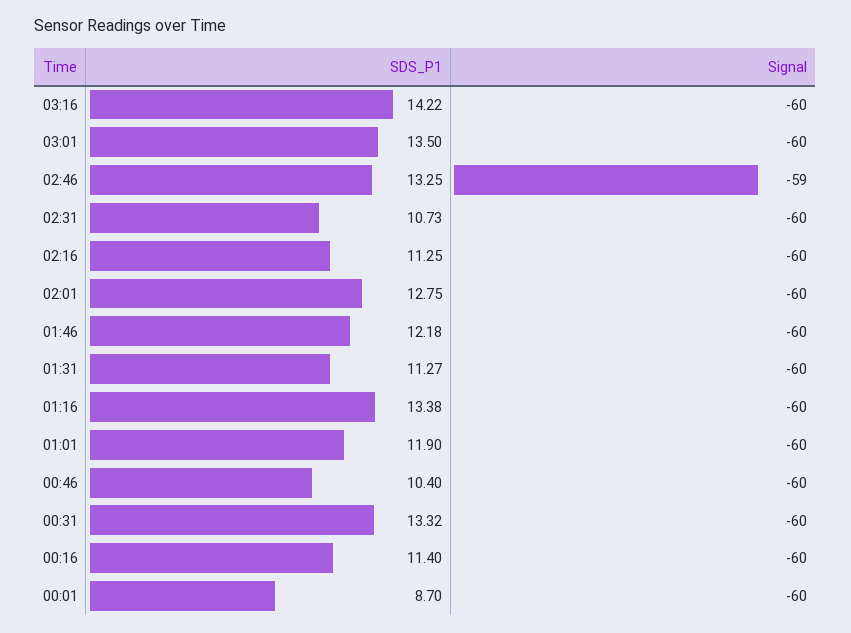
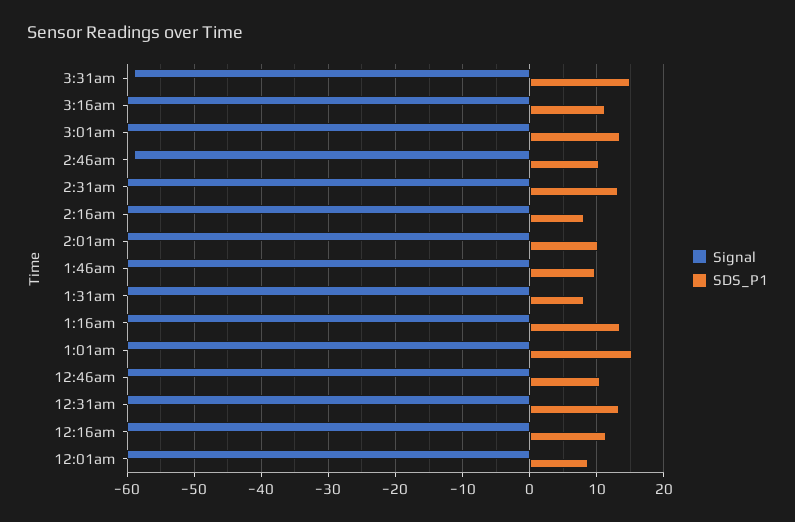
  {
    "SDS_P1": {
-     "03:16": 14.22,
+     "03:16": 11,
      "03:01": 13.5,
-     "02:46": 13.25,
+     "02:46": 10,
-     "02:31": 10.73,
+     "02:31": 13,
-     "02:16": 11.25,
+     "02:16": 8,
-     "02:01": 12.75,
+     "02:01": 10,
-     "01:46": 12.18,
+     "01:46": 10,
-     "01:31": 11.27,
+     "01:31": 8,
      "01:16": 13.38,
-     "01:01": 11.9,
+     "01:01": 15,
      "00:46": 10.4,
      "00:31": 13.32,
      "00:16": 11.4,
-     "00:01": 8.7
+     "00:01": 8.7,
+     "3:31am": 15
    },
    "Signal": {
      "03:16": -60,
      "03:01": -60,
      "02:46": -59,
      "02:31": -60,
      "02:16": -60,
      "02:01": -60,
      "01:46": -60,
      "01:31": -60,
      "01:16": -60,
      "01:01": -60,
      "00:46": -60,
      "00:31": -60,
      "00:16": -60,
-     "00:01": -60
+     "00:01": -60,
+     "3:31am": -59
    }
  }

